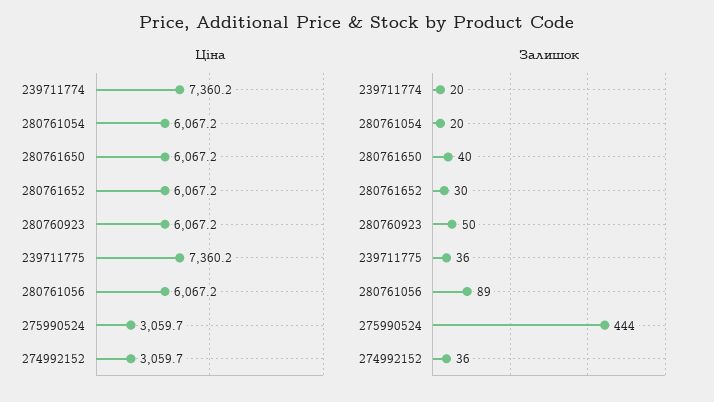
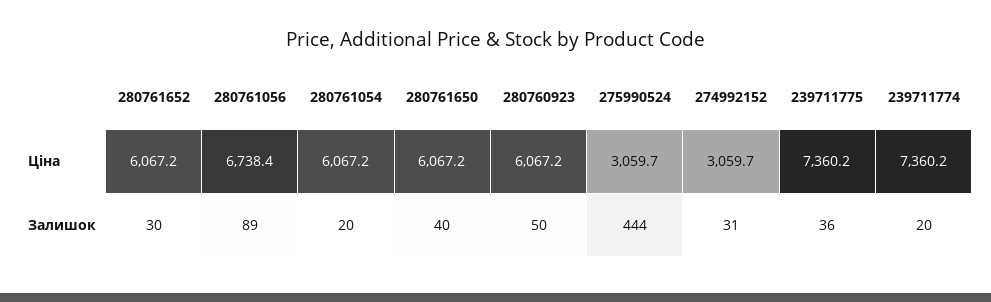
  {
    "Ціна": {
      "239711774": 7360.2,
      "280761054": 6067.2,
      "280761650": 6067.2,
      "280761652": 6067.2,
      "280760923": 6067.2,
      "239711775": 7360.2,
-     "280761056": 6067.2,
+     "280761056": 6738.4,
      "275990524": 3059.7,
      "274992152": 3059.7
    },
    "Залишок": {
      "239711774": 20,
      "280761054": 20,
      "280761650": 40,
      "280761652": 30,
      "280760923": 50,
      "239711775": 36,
      "280761056": 89,
      "275990524": 444,
-     "274992152": 36
+     "274992152": 31
    }
  }

